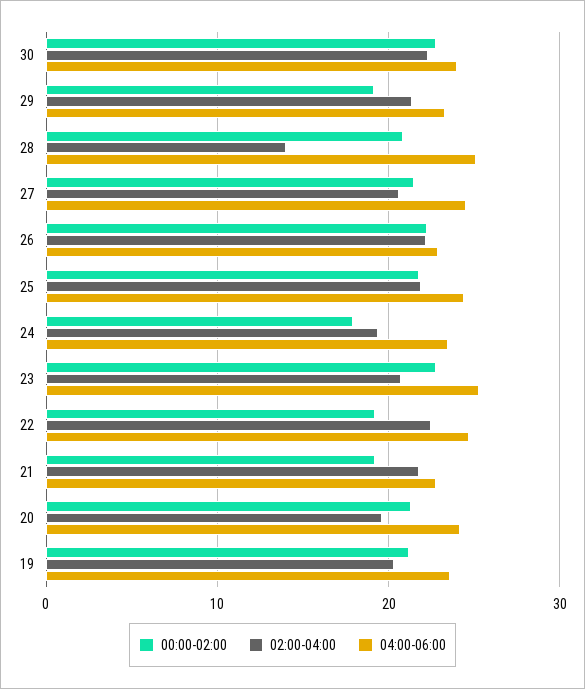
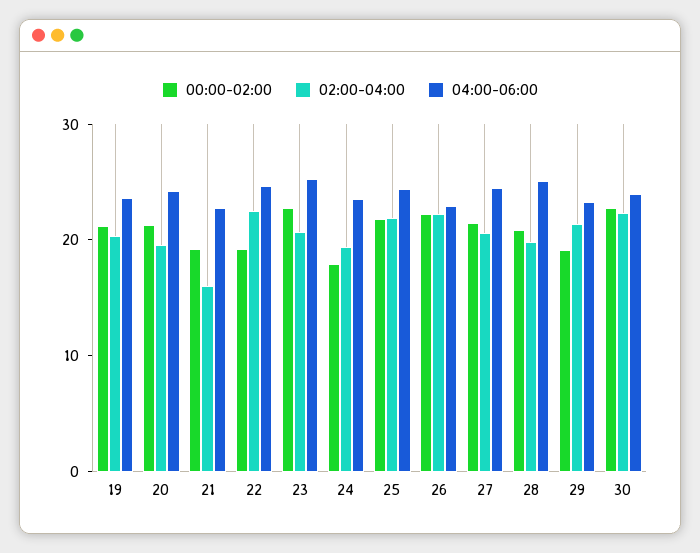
  {
    "00:00-02:00": {
      "30": 23,
      "29": 19,
      "28": 21,
      "27": 21,
      "26": 22,
      "25": 22,
      "24": 18,
      "23": 23,
      "22": 19,
      "21": 19,
      "20": 21,
      "19": 21
    },
    "02:00-04:00": {
      "30": 22,
      "29": 21,
-     "28": 14,
+     "28": 20,
      "27": 21,
      "26": 22,
      "25": 22,
      "24": 19,
      "23": 21,
      "22": 23,
-     "21": 22,
+     "21": 16,
      "20": 20,
      "19": 20
    },
    "04:00-06:00": {
      "30": 24,
      "29": 23,
      "28": 25,
      "27": 25,
      "26": 23,
      "25": 24,
      "24": 24,
      "23": 25,
      "22": 25,
      "21": 23,
      "20": 24,
      "19": 24
    }
  }

